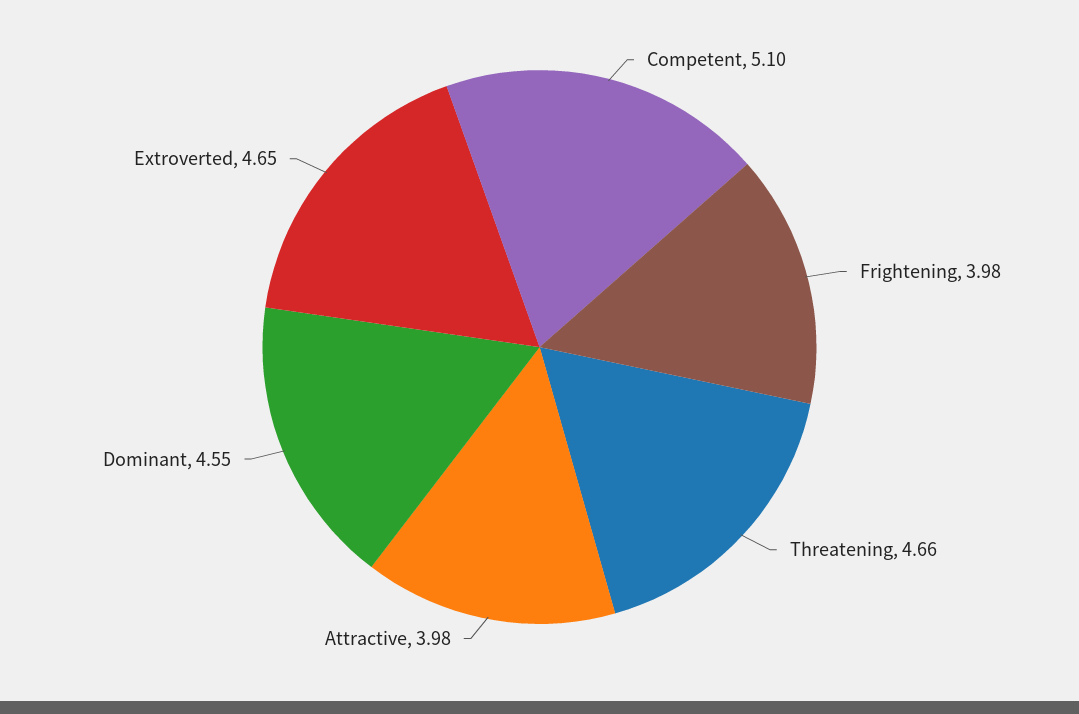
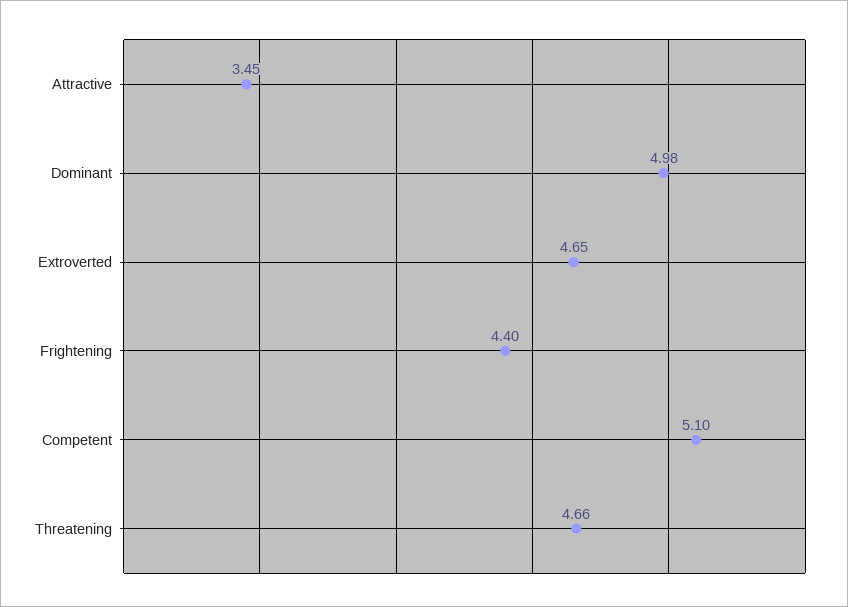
  {
    "Competent": 5.1,
-   "Frightening": 3.98,
+   "Frightening": 4.4,
    "Threatening": 4.66,
-   "Attractive": 3.98,
+   "Attractive": 3.45,
-   "Dominant": 4.55,
+   "Dominant": 4.98,
    "Extroverted": 4.65
  }

